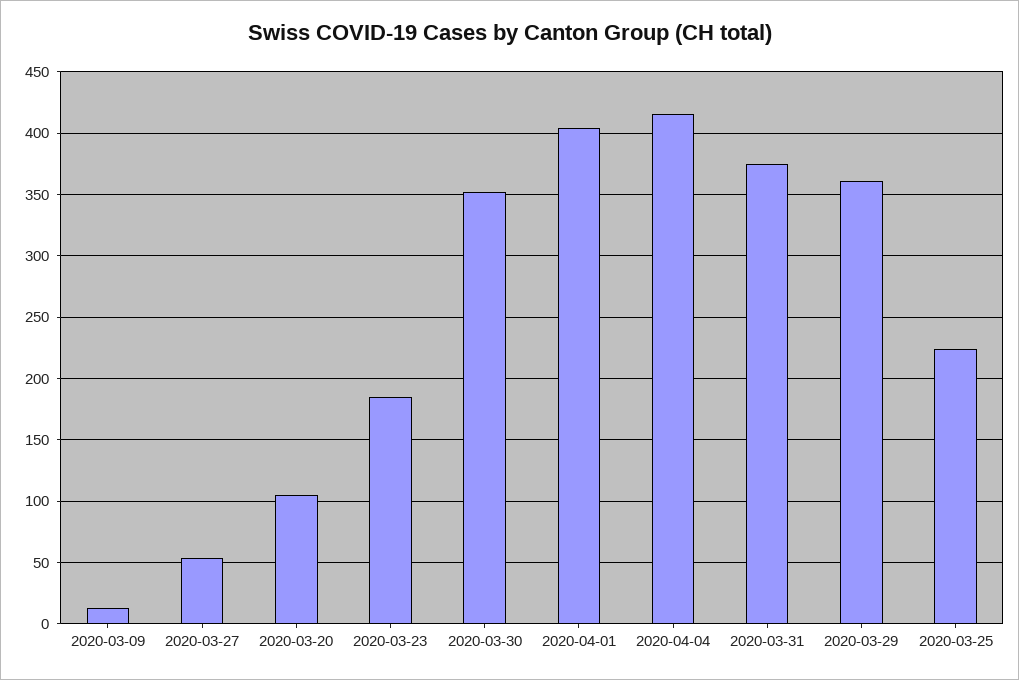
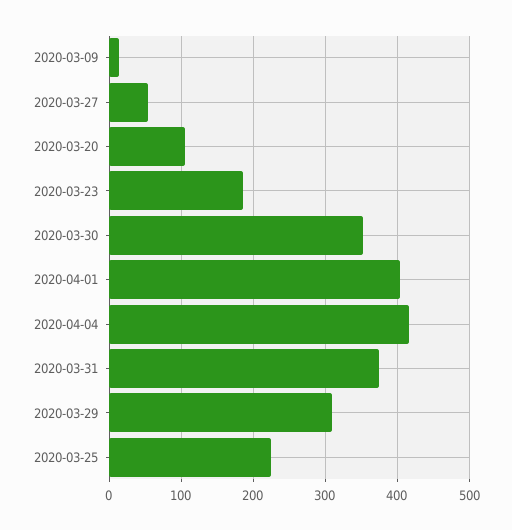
  {
    "2020-03-09": 15,
    "2020-03-27": 55,
    "2020-03-20": 105,
    "2020-03-23": 185,
    "2020-03-30": 350,
    "2020-04-01": 405,
    "2020-04-04": 415,
    "2020-03-31": 375,
-   "2020-03-29": 360,
+   "2020-03-29": 310,
    "2020-03-25": 225
  }

